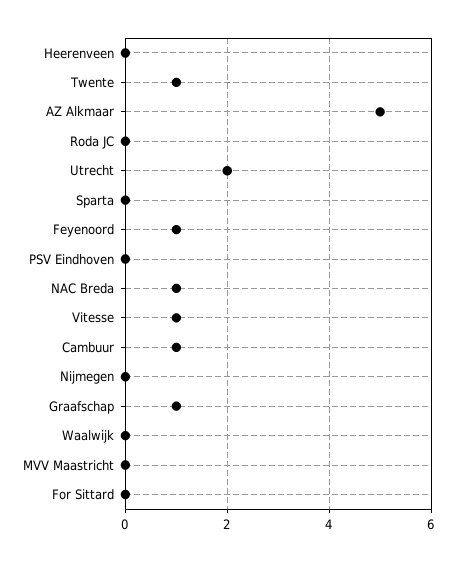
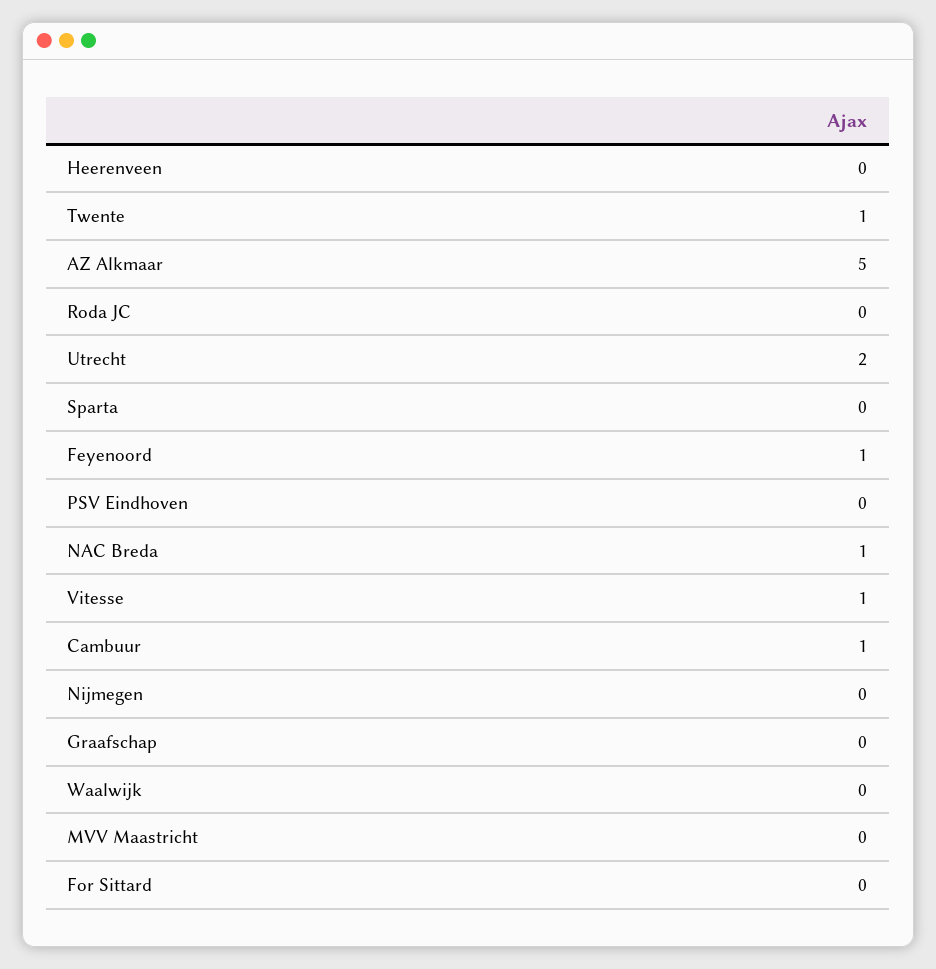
  {
    "Heerenveen": 0,
    "Twente": 1,
    "AZ Alkmaar": 5,
    "Roda JC": 0,
    "Utrecht": 2,
    "Sparta": 0,
    "Feyenoord": 1,
    "PSV Eindhoven": 0,
    "NAC Breda": 1,
    "Vitesse": 1,
    "Cambuur": 1,
    "Nijmegen": 0,
-   "Graafschap": 1,
+   "Graafschap": 0,
    "Waalwijk": 0,
    "MVV Maastricht": 0,
    "For Sittard": 0
  }

